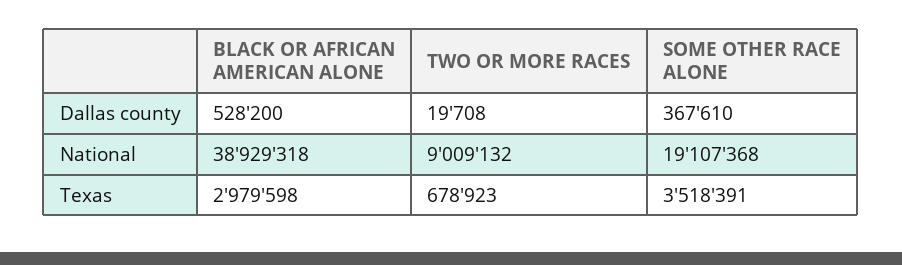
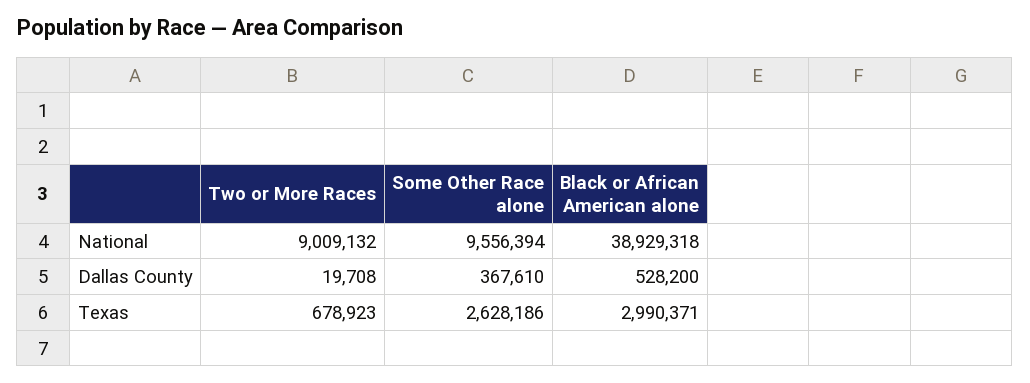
  {
    "BLACK OR AFRICAN AMERICAN ALONE": {
      "Dallas county": 528200,
      "National": 38929318,
-     "Texas": 2979598
+     "Texas": 2990371
    },
    "TWO OR MORE RACES": {
      "Dallas county": 19708,
      "National": 9009132,
      "Texas": 678923
    },
    "SOME OTHER RACE ALONE": {
      "Dallas county": 367610,
-     "National": 19107368,
+     "National": 9556394,
-     "Texas": 3518391
+     "Texas": 2628186
    }
  }

